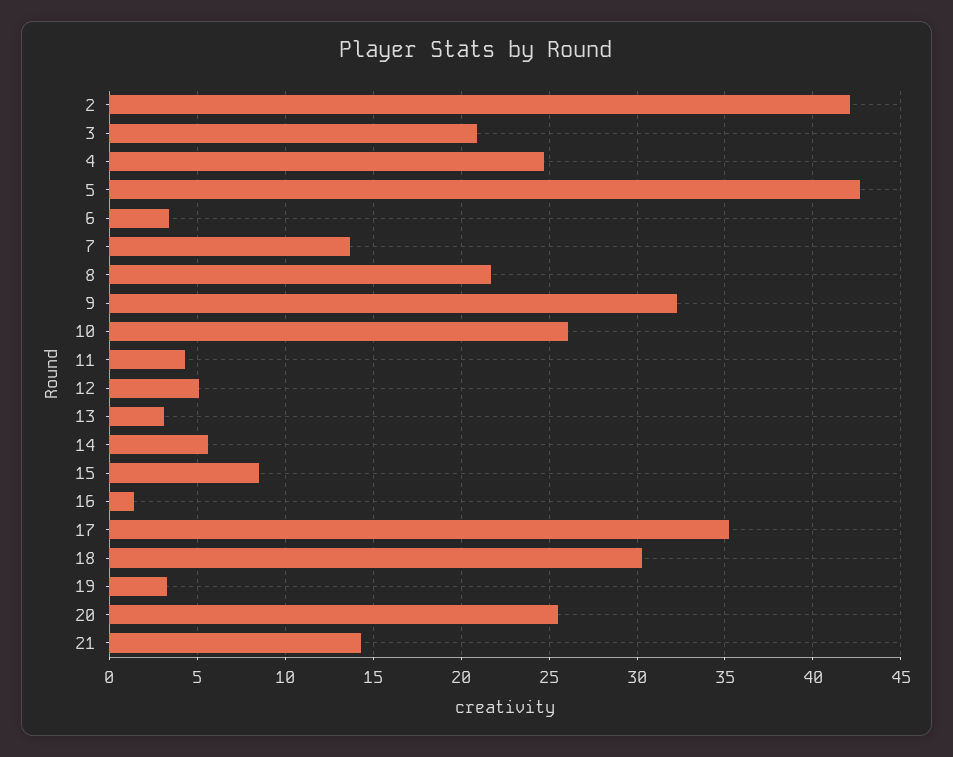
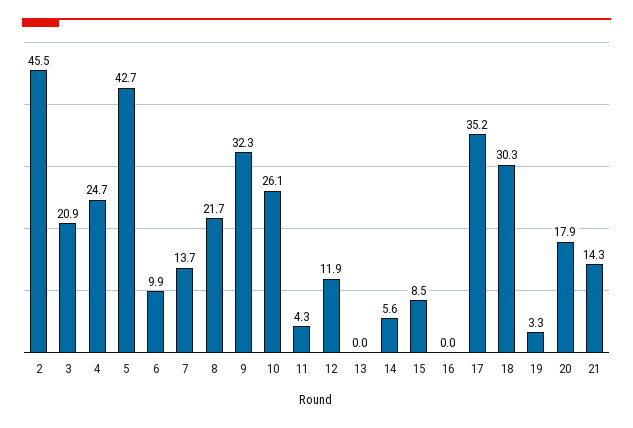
  {
-   "2": 42,
+   "2": 45.5,
    "3": 20.9,
    "4": 24.7,
    "5": 42.7,
-   "6": 3.5,
+   "6": 9.9,
    "7": 13.7,
    "8": 21.7,
    "9": 32.3,
    "10": 26.1,
    "11": 4.3,
-   "12": 5,
+   "12": 11.9,
-   "13": 3,
+   "13": 0,
    "14": 5.6,
    "15": 8.5,
-   "16": 1.5,
+   "16": 0,
    "17": 35.2,
    "18": 30.3,
    "19": 3.3,
-   "20": 25.5,
+   "20": 17.9,
    "21": 14.3
  }

